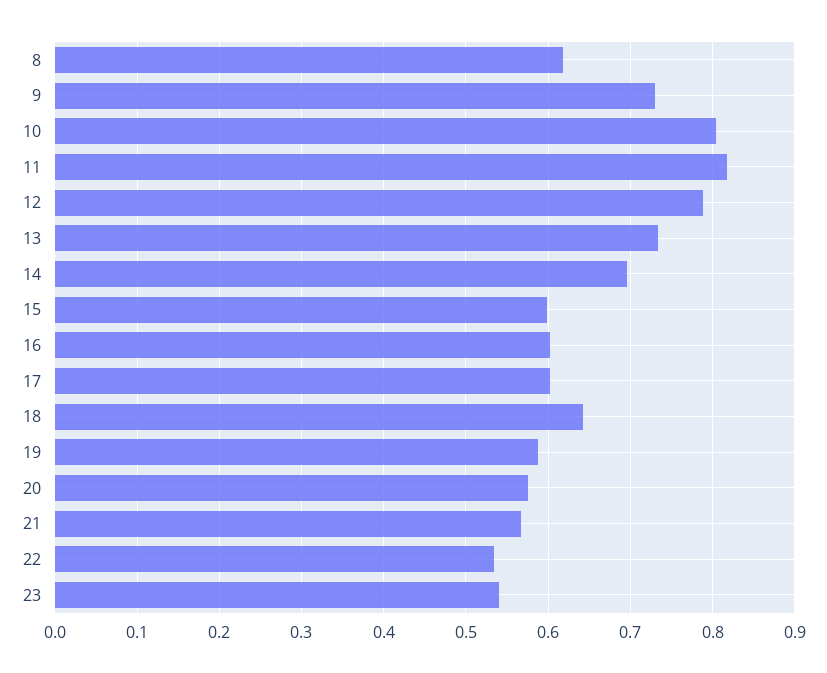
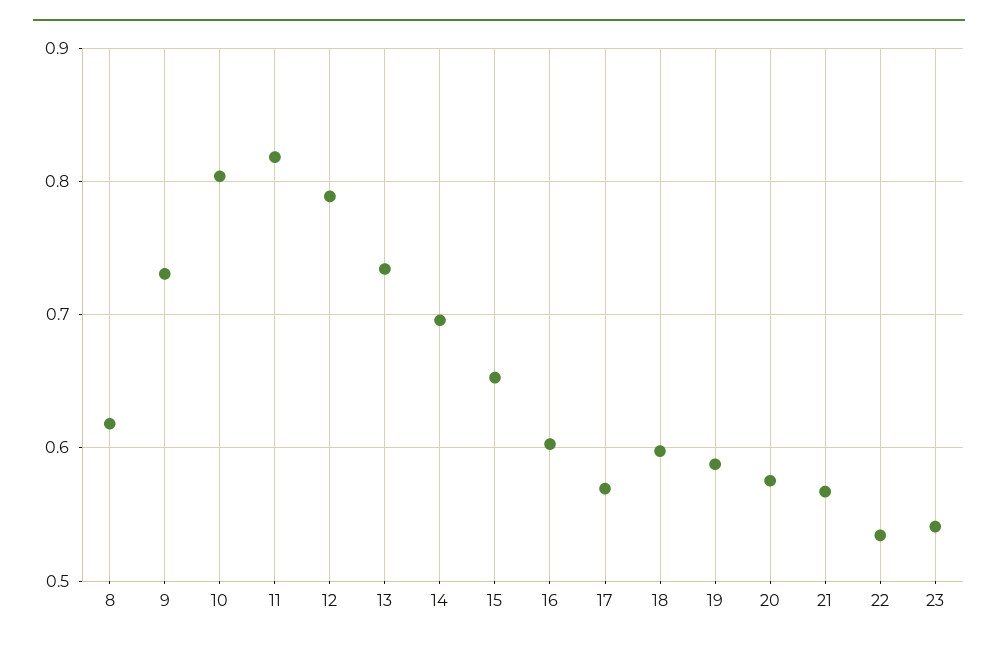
  {
    "8": 0.62,
    "9": 0.73,
    "10": 0.8,
    "11": 0.82,
    "12": 0.79,
    "13": 0.73,
    "14": 0.7,
-   "15": 0.6,
+   "15": 0.65,
    "16": 0.6,
-   "17": 0.6,
+   "17": 0.57,
-   "18": 0.64,
+   "18": 0.6,
    "19": 0.59,
    "20": 0.58,
    "21": 0.57,
    "22": 0.53,
    "23": 0.54
  }

